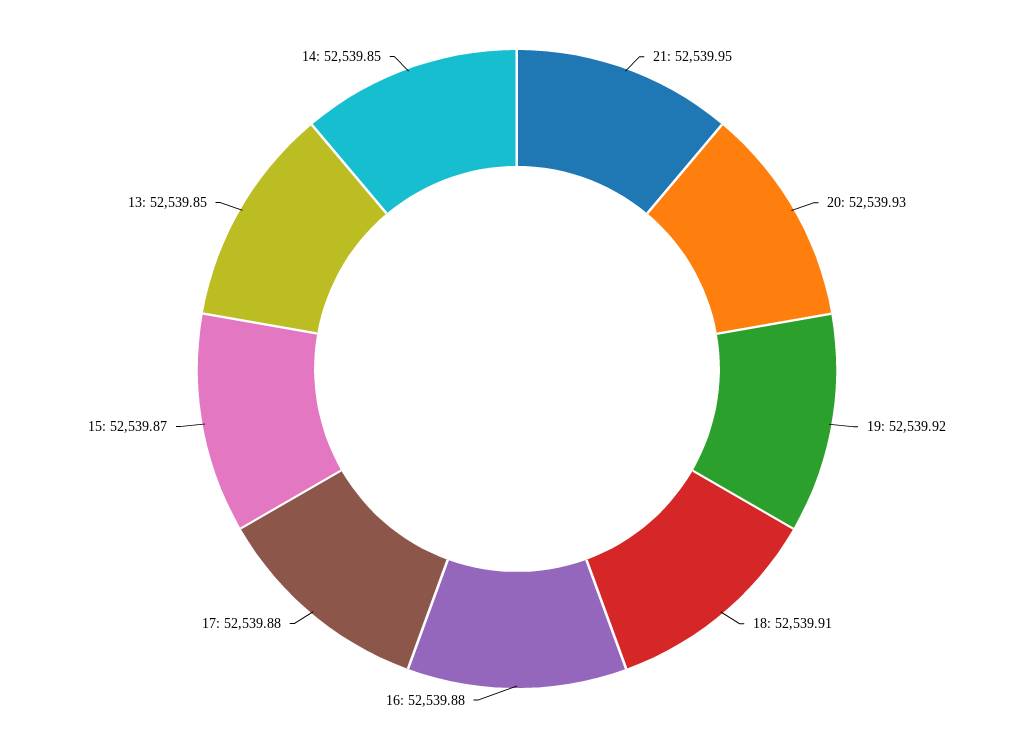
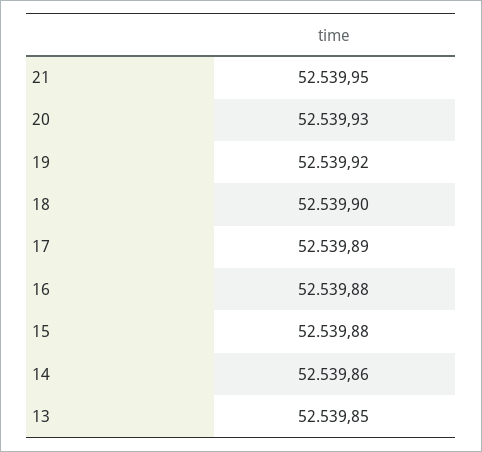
  {
    "21": 52539.95,
    "20": 52539.93,
    "19": 52539.92,
-   "18": 52539.91,
+   "18": 52539.9,
    "16": 52539.88,
-   "17": 52539.88,
+   "17": 52539.89,
-   "15": 52539.87,
+   "15": 52539.88,
    "13": 52539.85,
-   "14": 52539.85
+   "14": 52539.86
  }

